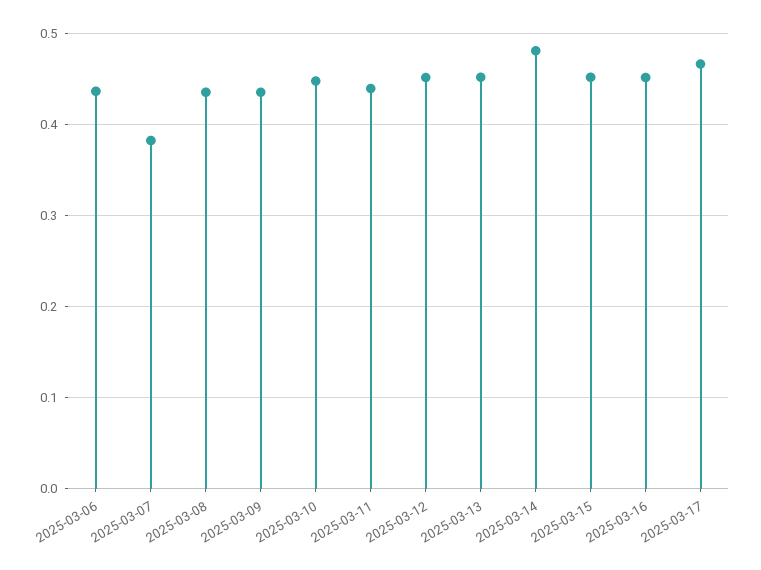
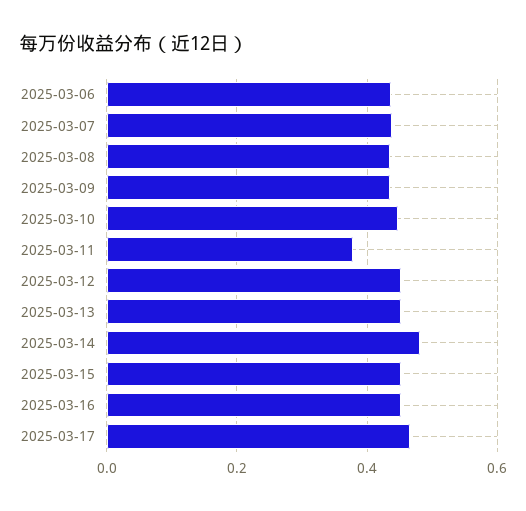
  {
    "2025-03-06": 0.44,
-   "2025-03-07": 0.38,
+   "2025-03-07": 0.44,
    "2025-03-08": 0.44,
    "2025-03-09": 0.44,
    "2025-03-10": 0.45,
-   "2025-03-11": 0.44,
+   "2025-03-11": 0.38,
    "2025-03-12": 0.45,
    "2025-03-13": 0.45,
    "2025-03-14": 0.48,
    "2025-03-15": 0.45,
    "2025-03-16": 0.45,
    "2025-03-17": 0.47
  }

